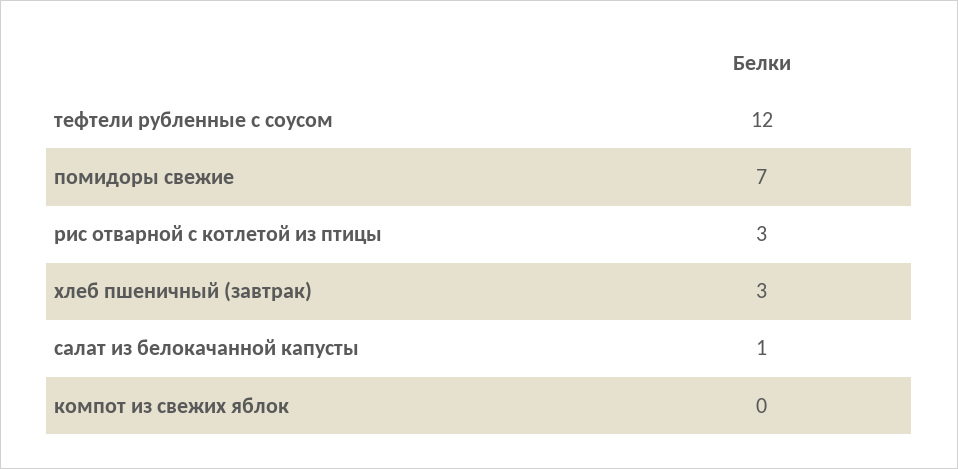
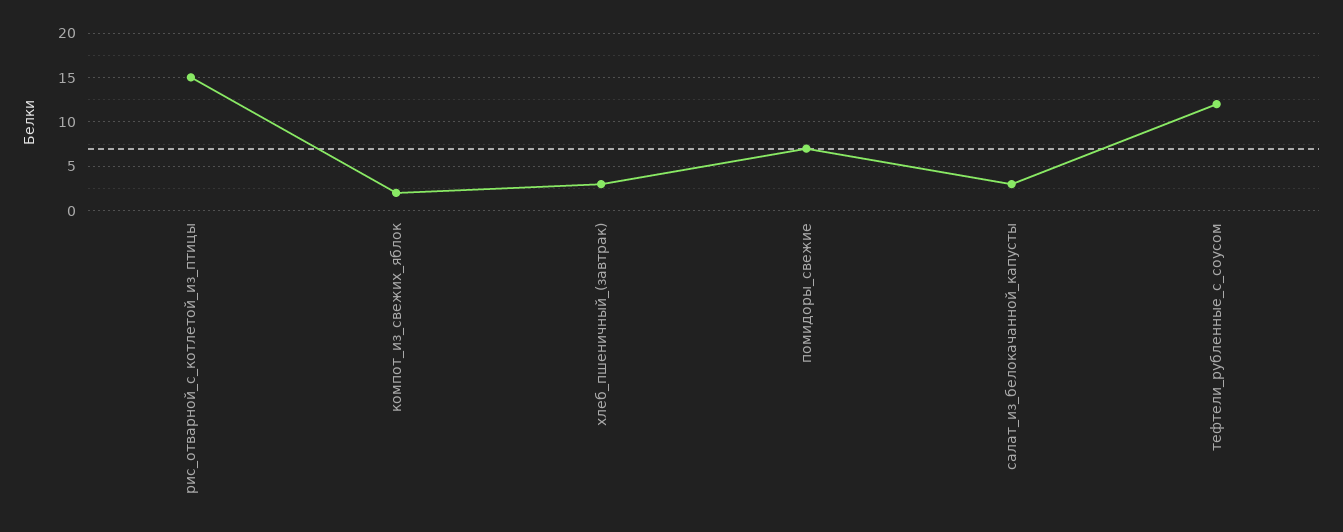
  {
    "тефтели рубленные с соусом": 12,
    "помидоры свежие": 7,
-   "рис отварной с котлетой из птицы": 3,
+   "рис отварной с котлетой из птицы": 15,
    "хлеб пшеничный (завтрак)": 3,
-   "салат из белокачанной капусты": 1,
+   "салат из белокачанной капусты": 3,
-   "компот из свежих яблок": 0
+   "компот из свежих яблок": 2
  }

